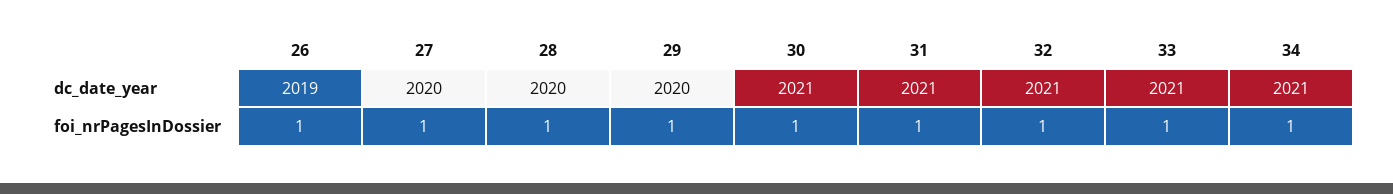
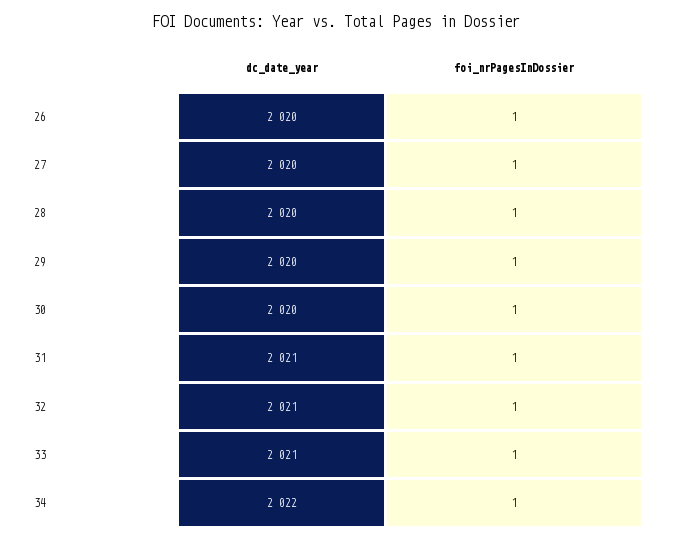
  {
    "26": {
-     "dc_date_year": 2019,
+     "dc_date_year": 2020,
      "foi_nrPagesInDossier": 1
    },
    "27": {
      "dc_date_year": 2020,
      "foi_nrPagesInDossier": 1
    },
    "28": {
      "dc_date_year": 2020,
      "foi_nrPagesInDossier": 1
    },
    "29": {
      "dc_date_year": 2020,
      "foi_nrPagesInDossier": 1
    },
    "30": {
-     "dc_date_year": 2021,
+     "dc_date_year": 2020,
      "foi_nrPagesInDossier": 1
    },
    "31": {
      "dc_date_year": 2021,
      "foi_nrPagesInDossier": 1
    },
    "32": {
      "dc_date_year": 2021,
      "foi_nrPagesInDossier": 1
    },
    "33": {
      "dc_date_year": 2021,
      "foi_nrPagesInDossier": 1
    },
    "34": {
-     "dc_date_year": 2021,
+     "dc_date_year": 2022,
      "foi_nrPagesInDossier": 1
    }
  }

